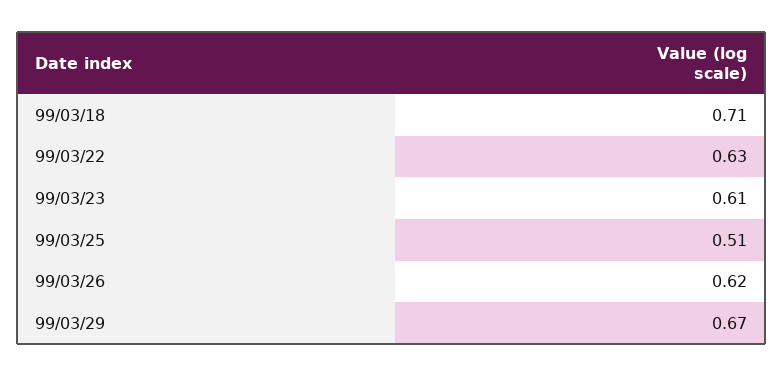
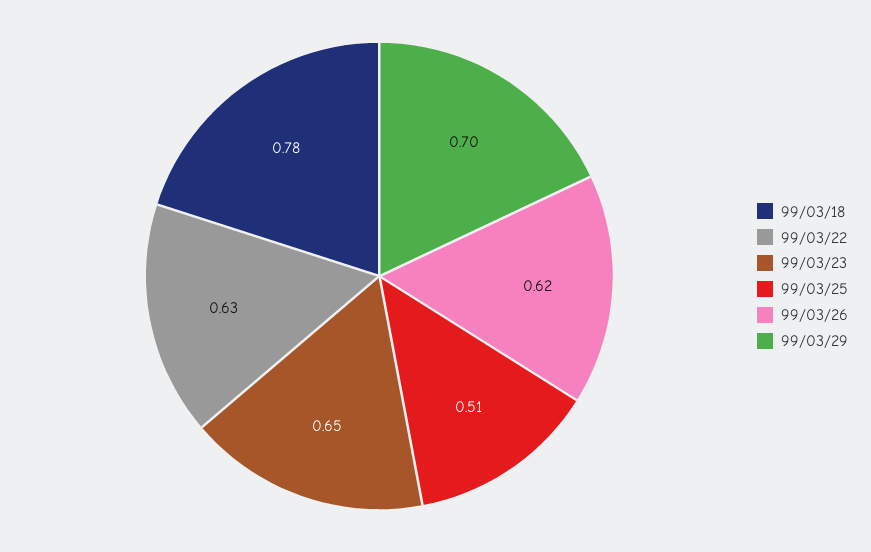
  {
-   "99/03/18": 0.71,
+   "99/03/18": 0.78,
    "99/03/22": 0.63,
-   "99/03/23": 0.61,
+   "99/03/23": 0.65,
    "99/03/25": 0.51,
    "99/03/26": 0.62,
-   "99/03/29": 0.67
+   "99/03/29": 0.7
  }

